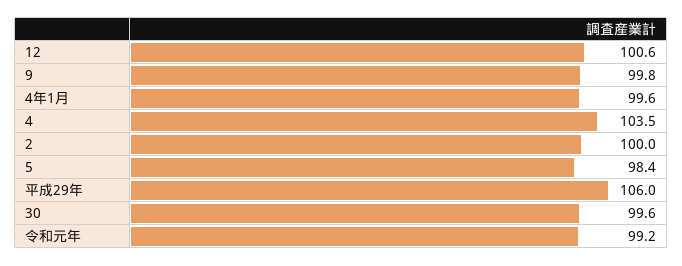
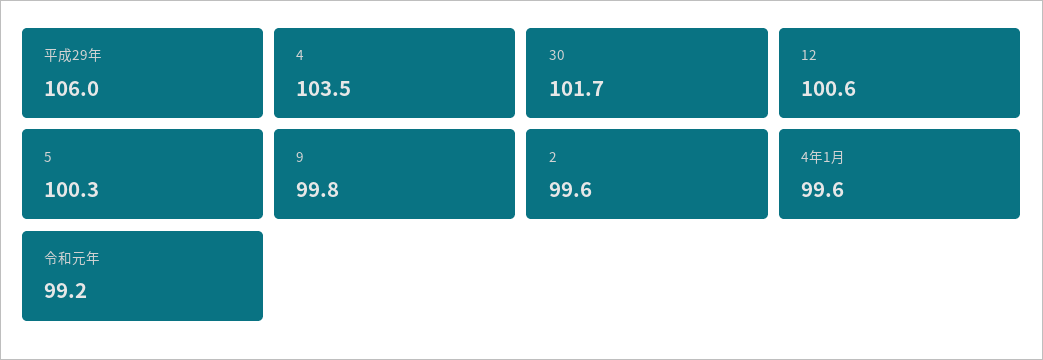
  {
    "12": 100.6,
    "9": 99.8,
    "4年1月": 99.6,
    "4": 103.5,
-   "2": 100,
+   "2": 99.6,
-   "5": 98.4,
+   "5": 100.3,
    "平成29年": 106,
-   "30": 99.6,
+   "30": 101.7,
    "令和元年": 99.2
  }

